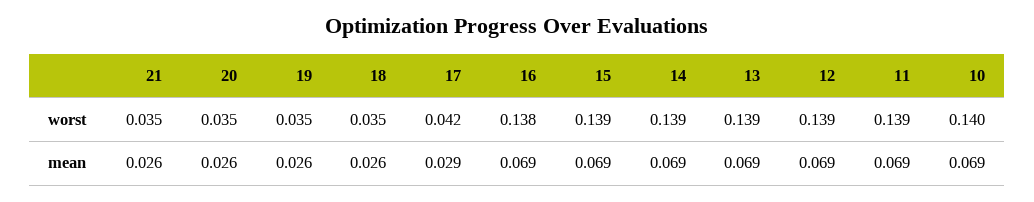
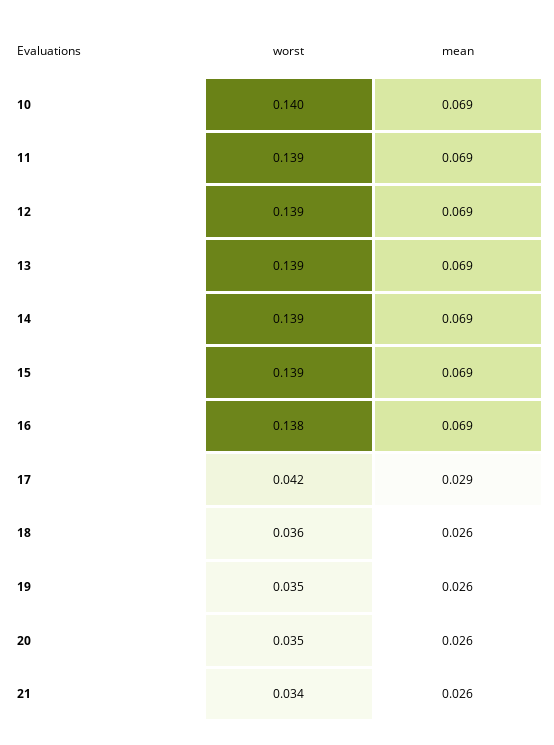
  {
    "21": {
-     "worst": 0.035,
+     "worst": 0.034,
      "mean": 0.026
    },
    "20": {
      "worst": 0.035,
      "mean": 0.026
    },
    "19": {
      "worst": 0.035,
      "mean": 0.026
    },
    "18": {
-     "worst": 0.035,
+     "worst": 0.036,
      "mean": 0.026
    },
    "17": {
      "worst": 0.042,
      "mean": 0.029
    },
    "16": {
      "worst": 0.138,
      "mean": 0.069
    },
    "15": {
      "worst": 0.139,
      "mean": 0.069
    },
    "14": {
      "worst": 0.139,
      "mean": 0.069
    },
    "13": {
      "worst": 0.139,
      "mean": 0.069
    },
    "12": {
      "worst": 0.139,
      "mean": 0.069
    },
    "11": {
      "worst": 0.139,
      "mean": 0.069
    },
    "10": {
      "worst": 0.14,
      "mean": 0.069
    }
  }

